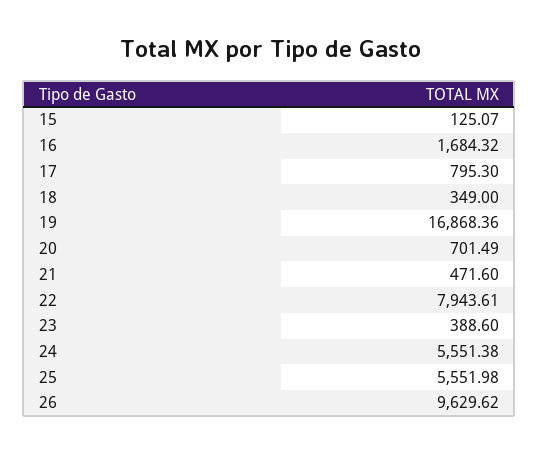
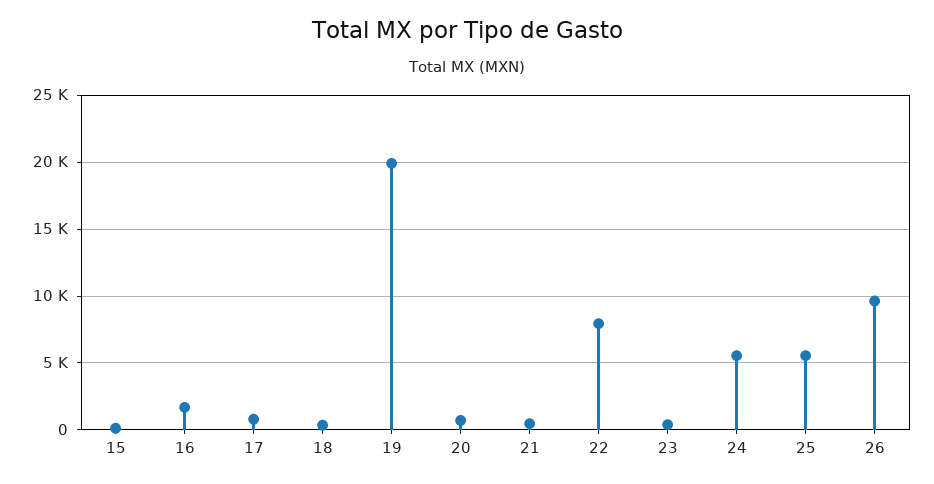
  {
    "15": 125.07,
    "16": 1684.32,
    "17": 795.3,
    "18": 349,
-   "19": 16868.36,
+   "19": 20000,
    "20": 701.49,
    "21": 471.6,
    "22": 7943.61,
    "23": 388.6,
    "24": 5551.38,
    "25": 5551.98,
    "26": 9629.62
  }

